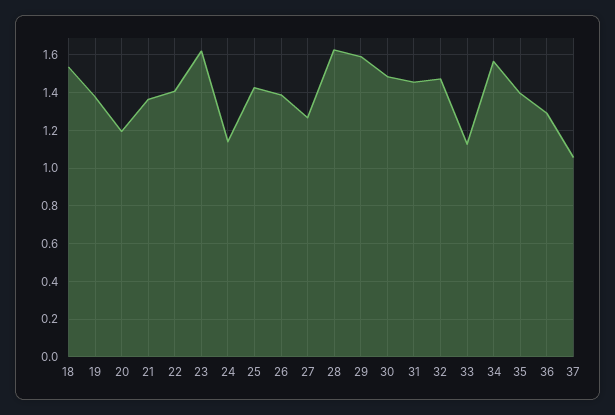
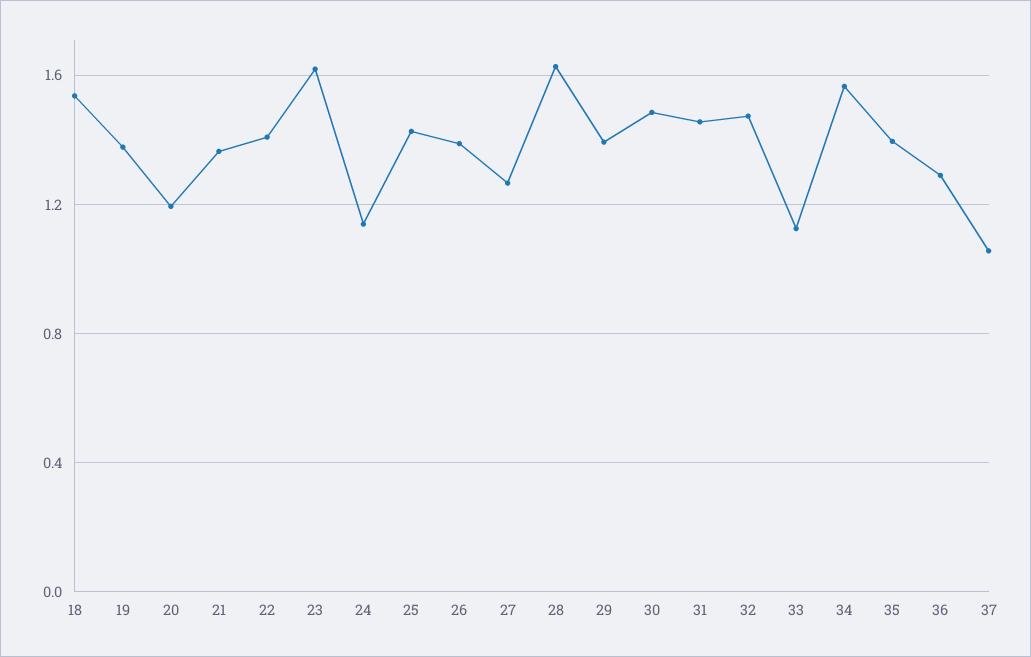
  {
    "18": 1.55,
    "19": 1.4,
    "20": 1.2,
    "21": 1.35,
    "22": 1.4,
    "23": 1.6,
    "24": 1.15,
    "25": 1.45,
    "26": 1.4,
    "27": 1.25,
    "28": 1.65,
-   "29": 1.6,
+   "29": 1.4,
    "30": 1.5,
    "31": 1.45,
    "32": 1.45,
    "33": 1.15,
    "34": 1.55,
    "35": 1.4,
    "36": 1.3,
    "37": 1.05
  }

